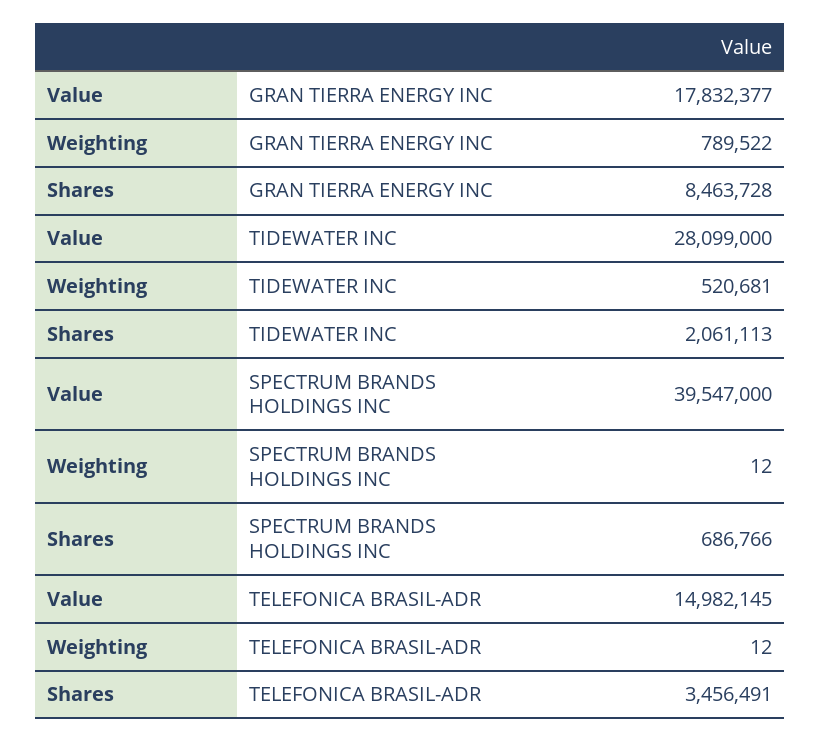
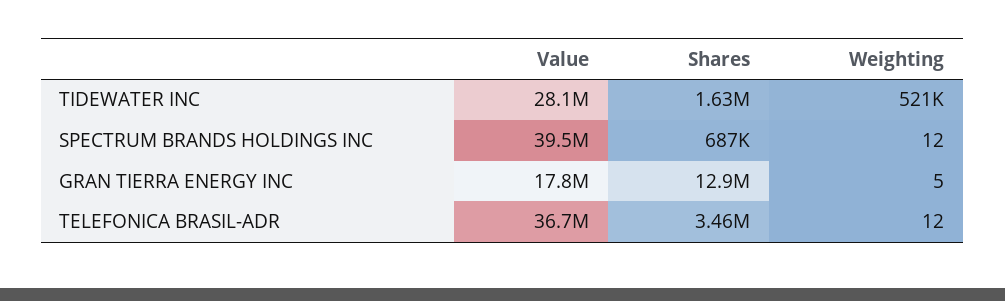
  {
    "Value": {
      "GRAN TIERRA ENERGY INC": 17832377,
      "TIDEWATER INC": 28099000,
      "SPECTRUM BRANDS HOLDINGS INC": 39547000,
-     "TELEFONICA BRASIL-ADR": 14982145
+     "TELEFONICA BRASIL-ADR": 36700000
    },
    "Weighting": {
-     "GRAN TIERRA ENERGY INC": 789522,
+     "GRAN TIERRA ENERGY INC": 5,
      "TIDEWATER INC": 520681,
      "SPECTRUM BRANDS HOLDINGS INC": 12,
      "TELEFONICA BRASIL-ADR": 12
    },
    "Shares": {
-     "GRAN TIERRA ENERGY INC": 8463728,
+     "GRAN TIERRA ENERGY INC": 12900000,
-     "TIDEWATER INC": 2061113,
+     "TIDEWATER INC": 1630000,
      "SPECTRUM BRANDS HOLDINGS INC": 686766,
      "TELEFONICA BRASIL-ADR": 3456491
    }
  }

